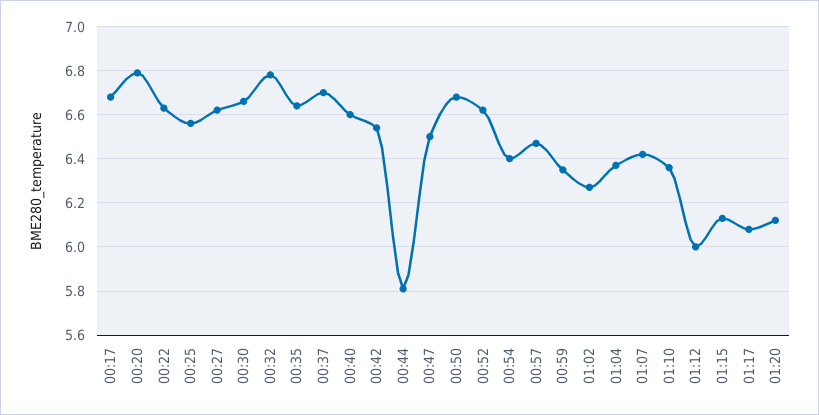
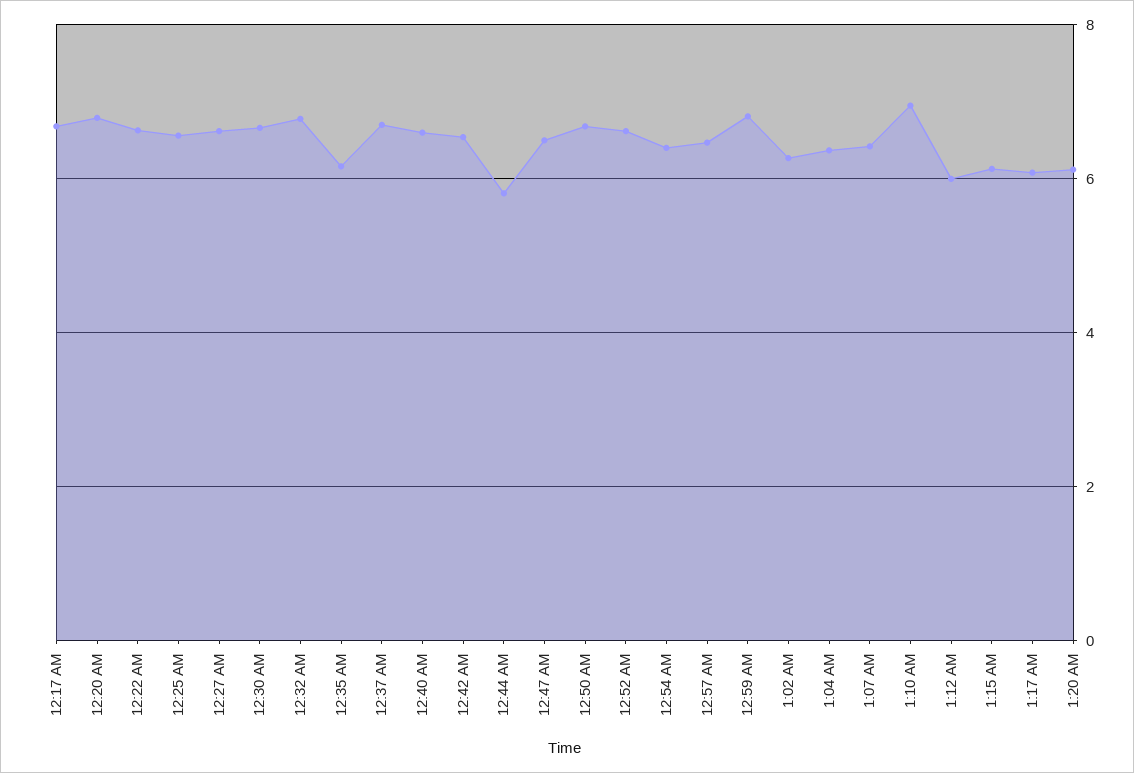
  {
    "00:17": 6.7,
    "00:20": 6.8,
    "00:22": 6.65,
    "00:25": 6.55,
    "00:27": 6.6,
    "00:30": 6.65,
    "00:32": 6.8,
-   "00:35": 6.65,
+   "00:35": 6.2,
    "00:37": 6.7,
    "00:40": 6.6,
    "00:42": 6.55,
    "00:44": 5.8,
    "00:47": 6.5,
    "00:50": 6.7,
    "00:52": 6.6,
    "00:54": 6.4,
    "00:57": 6.45,
-   "00:59": 6.35,
+   "00:59": 6.8,
    "01:02": 6.25,
    "01:04": 6.35,
    "01:07": 6.4,
-   "01:10": 6.35,
+   "01:10": 7,
    "01:12": 6,
    "01:15": 6.15,
    "01:17": 6.1,
    "01:20": 6.1
  }

